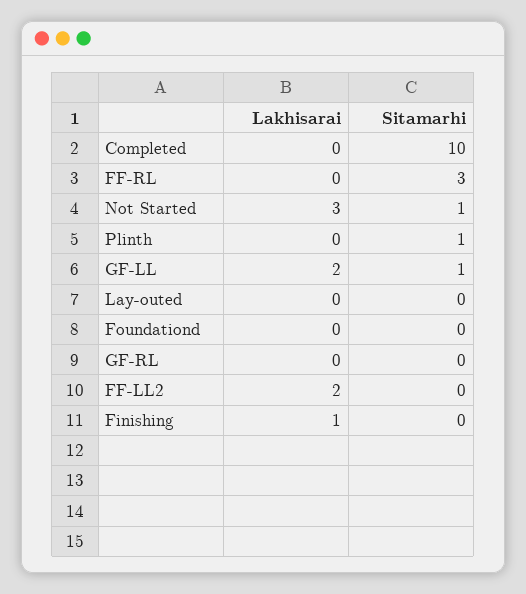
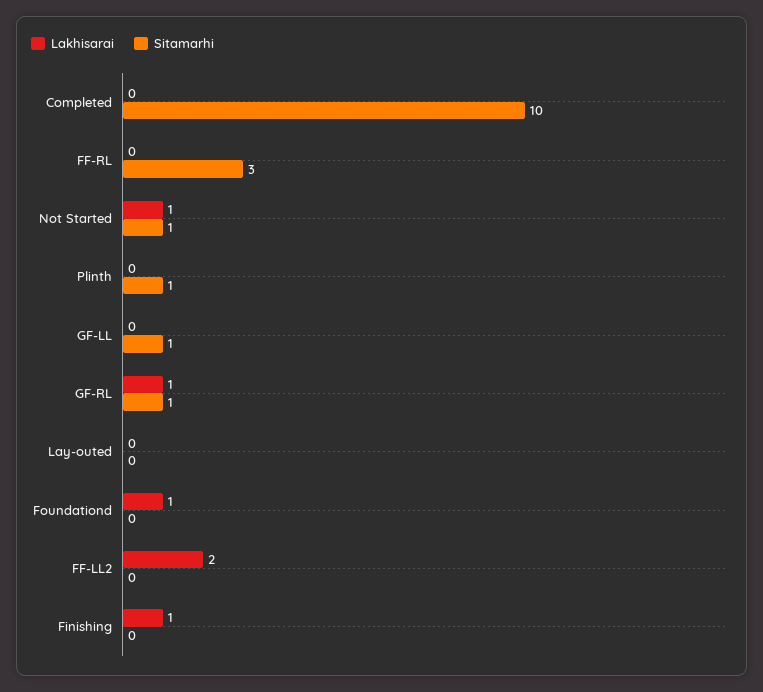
  {
    "Lakhisarai": {
      "Completed": 0,
      "FF-RL": 0,
-     "Not Started": 3,
+     "Not Started": 1,
      "Plinth": 0,
-     "GF-LL": 2,
+     "GF-LL": 0,
      "Lay-outed": 0,
-     "Foundationd": 0,
+     "Foundationd": 1,
-     "GF-RL": 0,
+     "GF-RL": 1,
      "FF-LL2": 2,
      "Finishing": 1
    },
    "Sitamarhi": {
      "Completed": 10,
      "FF-RL": 3,
      "Not Started": 1,
      "Plinth": 1,
      "GF-LL": 1,
      "Lay-outed": 0,
      "Foundationd": 0,
-     "GF-RL": 0,
+     "GF-RL": 1,
      "FF-LL2": 0,
      "Finishing": 0
    }
  }

